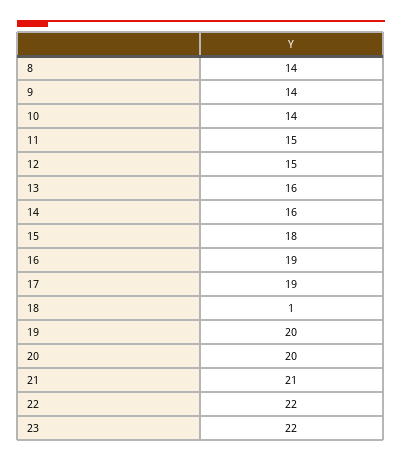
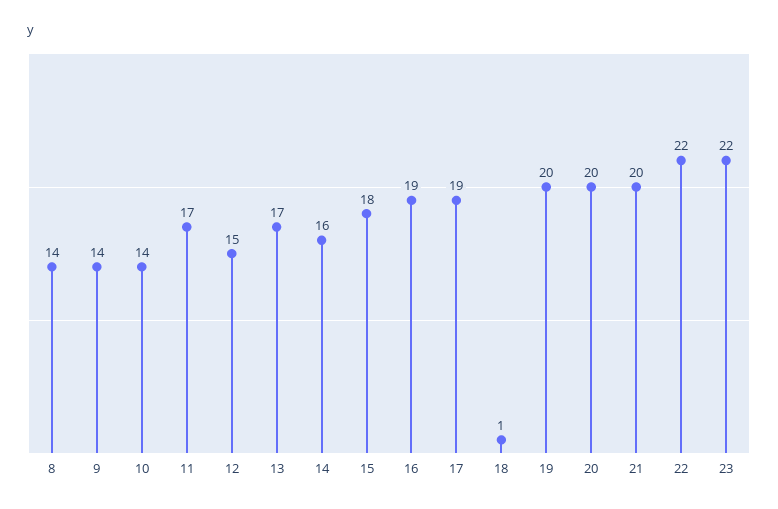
  {
    "8": 14,
    "9": 14,
    "10": 14,
-   "11": 15,
+   "11": 17,
    "12": 15,
-   "13": 16,
+   "13": 17,
    "14": 16,
    "15": 18,
    "16": 19,
    "17": 19,
    "18": 1,
    "19": 20,
    "20": 20,
-   "21": 21,
+   "21": 20,
    "22": 22,
    "23": 22
  }

